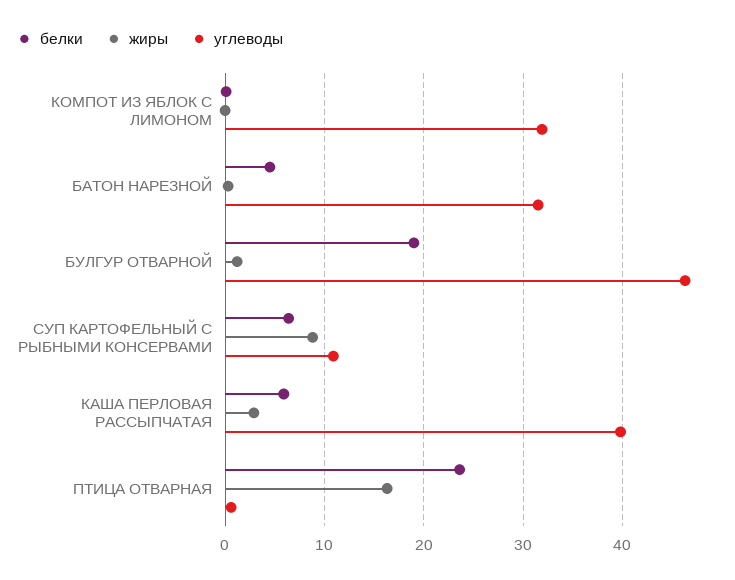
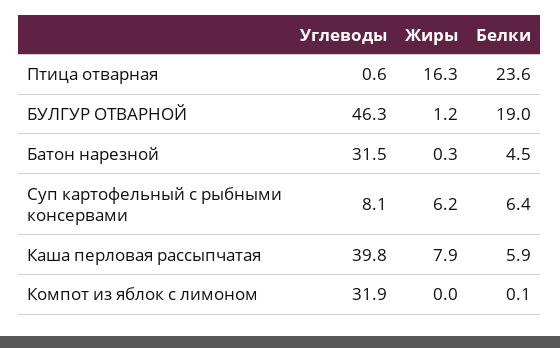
  {
    "белки": {
      "КОМПОТ ИЗ ЯБЛОК С ЛИМОНОМ": 0.1,
      "БАТОН НАРЕЗНОЙ": 4.5,
      "БУЛГУР ОТВАРНОЙ": 19,
      "СУП КАРТОФЕЛЬНЫЙ С РЫБНЫМИ КОНСЕРВАМИ": 6.4,
      "КАША ПЕРЛОВАЯ РАССЫПЧАТАЯ": 5.9,
      "ПТИЦА ОТВАРНАЯ": 23.6
    },
    "жиры": {
      "КОМПОТ ИЗ ЯБЛОК С ЛИМОНОМ": 0,
      "БАТОН НАРЕЗНОЙ": 0.3,
      "БУЛГУР ОТВАРНОЙ": 1.2,
-     "СУП КАРТОФЕЛЬНЫЙ С РЫБНЫМИ КОНСЕРВАМИ": 9,
+     "СУП КАРТОФЕЛЬНЫЙ С РЫБНЫМИ КОНСЕРВАМИ": 6.2,
-     "КАША ПЕРЛОВАЯ РАССЫПЧАТАЯ": 3,
+     "КАША ПЕРЛОВАЯ РАССЫПЧАТАЯ": 7.9,
      "ПТИЦА ОТВАРНАЯ": 16.3
    },
    "углеводы": {
      "КОМПОТ ИЗ ЯБЛОК С ЛИМОНОМ": 31.9,
      "БАТОН НАРЕЗНОЙ": 31.5,
      "БУЛГУР ОТВАРНОЙ": 46.3,
-     "СУП КАРТОФЕЛЬНЫЙ С РЫБНЫМИ КОНСЕРВАМИ": 11,
+     "СУП КАРТОФЕЛЬНЫЙ С РЫБНЫМИ КОНСЕРВАМИ": 8.1,
      "КАША ПЕРЛОВАЯ РАССЫПЧАТАЯ": 39.8,
      "ПТИЦА ОТВАРНАЯ": 0.6
    }
  }

